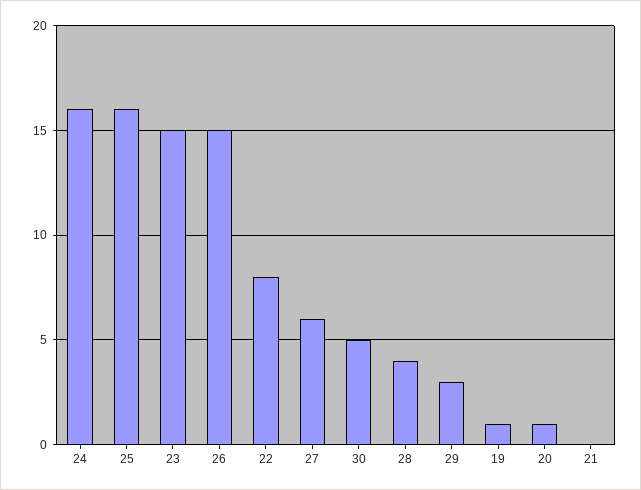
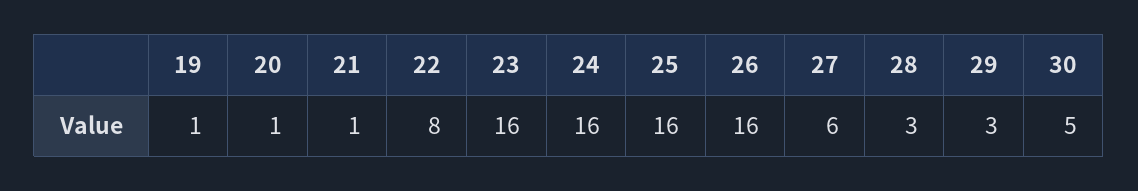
  {
    "24": 16,
    "25": 16,
-   "23": 15,
+   "23": 16,
-   "26": 15,
+   "26": 16,
    "22": 8,
    "27": 6,
    "30": 5,
-   "28": 4,
+   "28": 3,
    "29": 3,
    "19": 1,
    "20": 1,
-   "21": 0
+   "21": 1
  }

